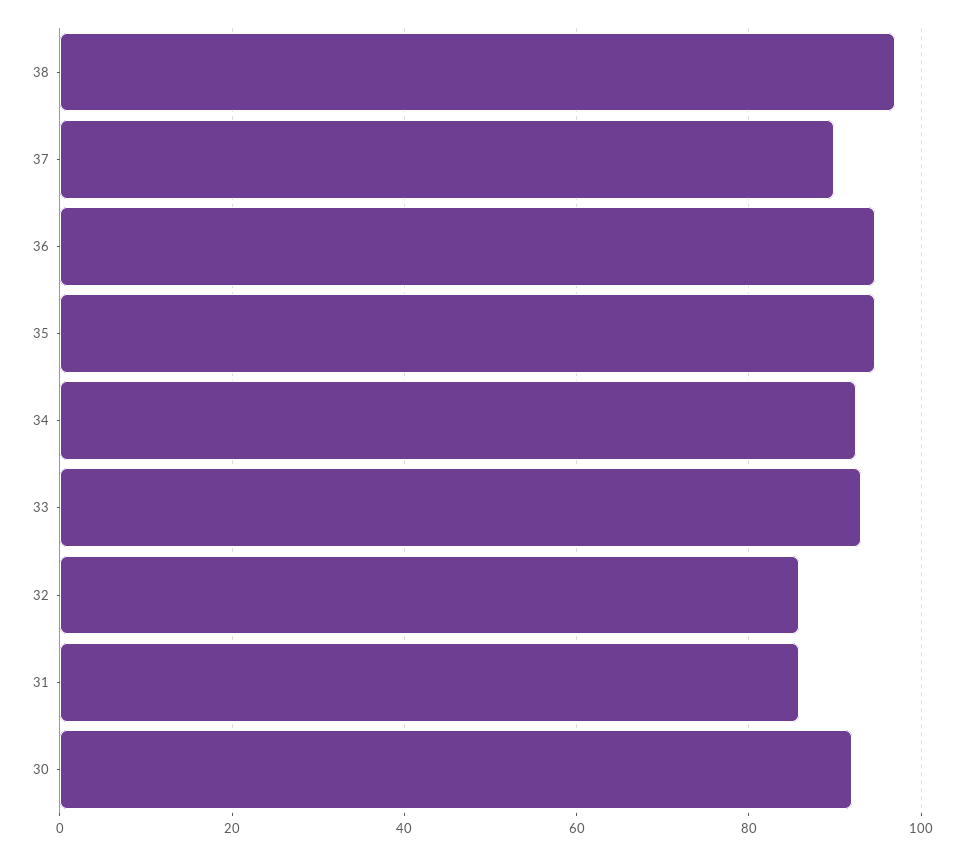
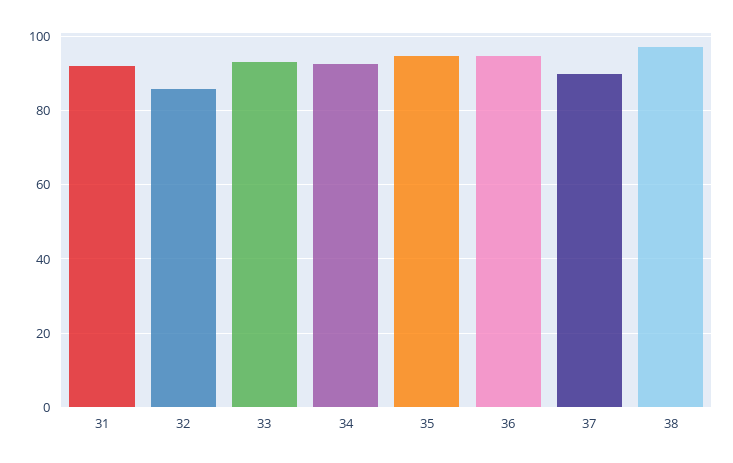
  {
    "38": 96,
    "37": 90,
    "36": 94,
    "35": 94,
    "34": 92,
    "33": 92,
    "32": 86,
-   "31": 86,
+   "31": 92
-   "30": 92
  }

